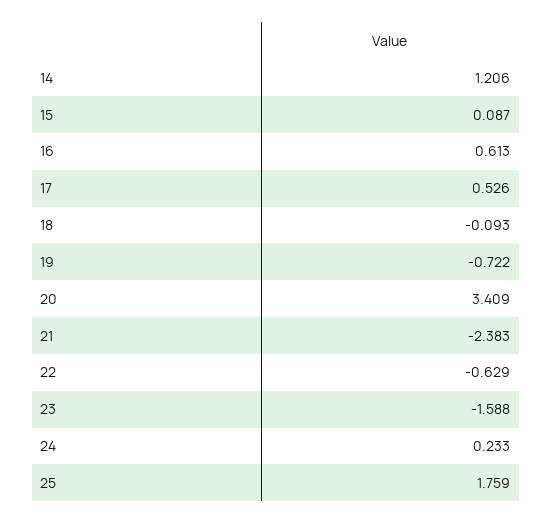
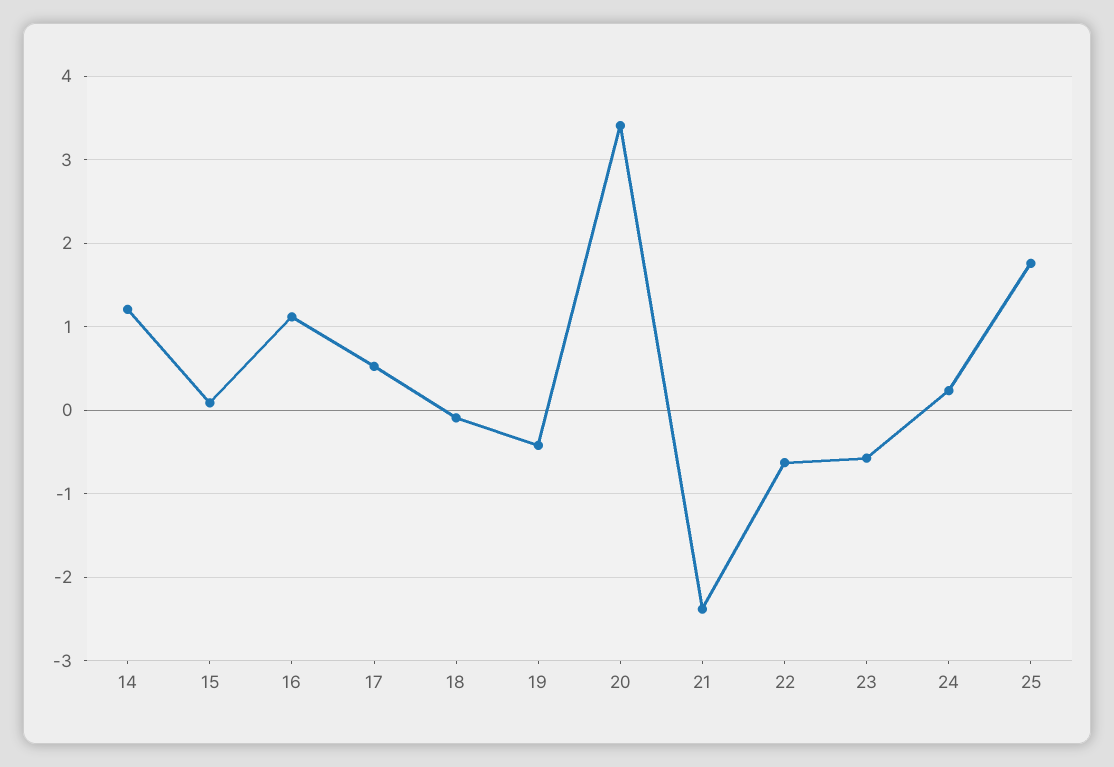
  {
    "14": 1.206,
    "15": 0.087,
-   "16": 0.613,
+   "16": 1.1,
    "17": 0.526,
    "18": -0.093,
-   "19": -0.722,
+   "19": -0.4,
    "20": 3.409,
    "21": -2.383,
    "22": -0.629,
-   "23": -1.588,
+   "23": -0.6,
    "24": 0.233,
    "25": 1.759
  }

